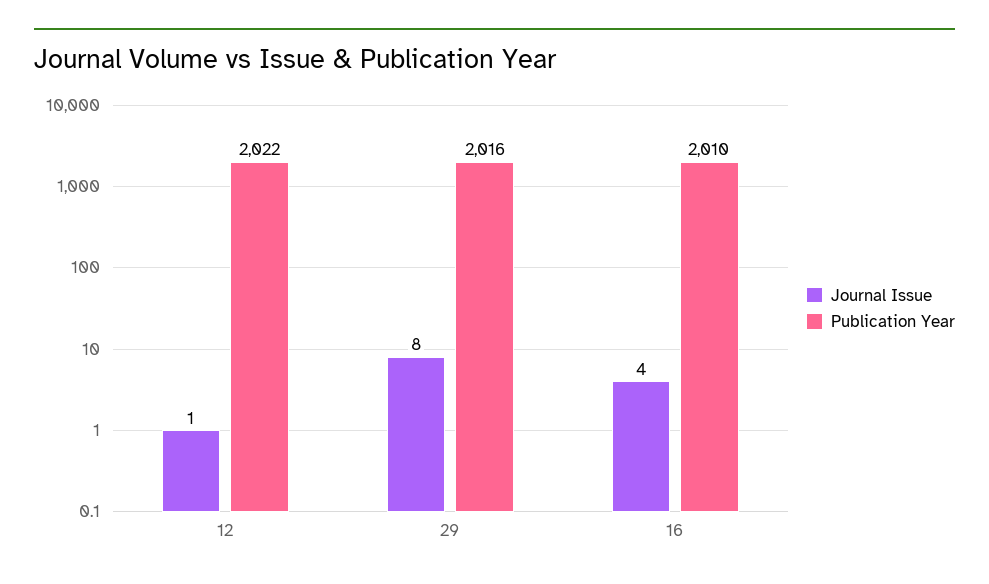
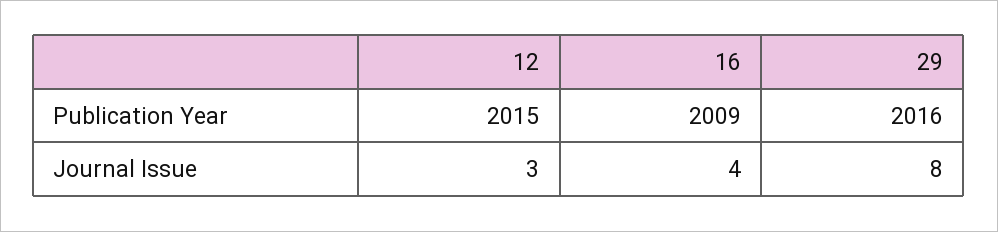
  {
    "Journal Issue": {
-     "12": 1,
+     "12": 3,
      "29": 8,
      "16": 4
    },
    "Publication Year": {
-     "12": 2022,
+     "12": 2015,
      "29": 2016,
-     "16": 2010
+     "16": 2009
    }
  }

